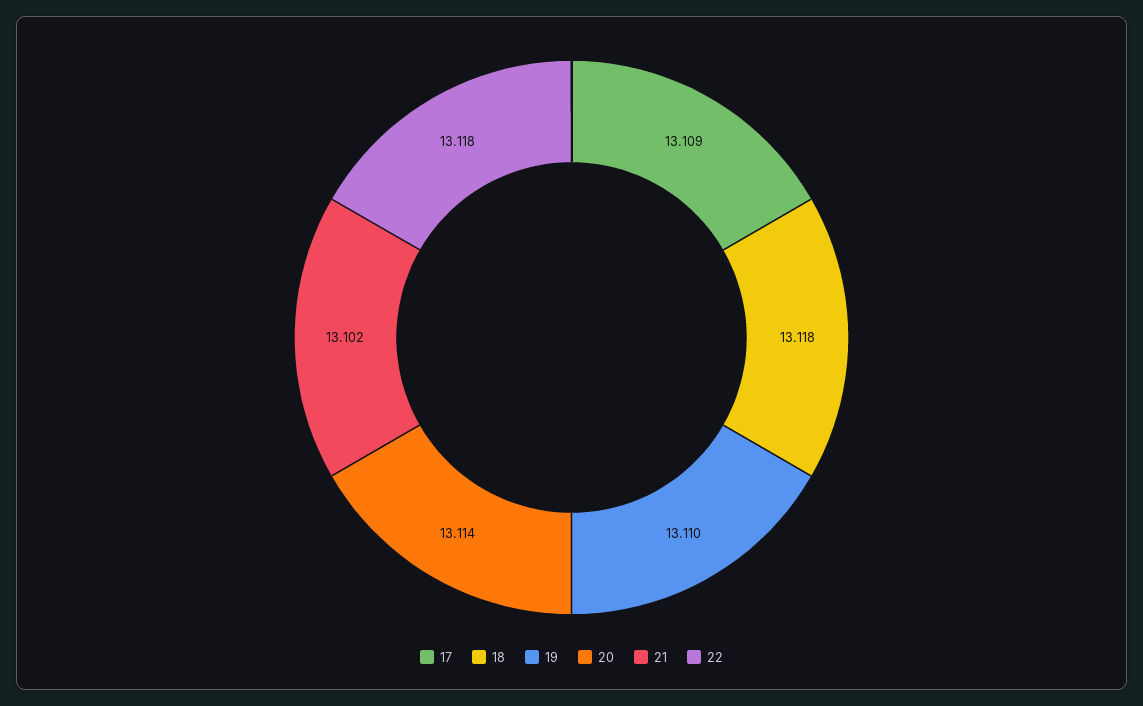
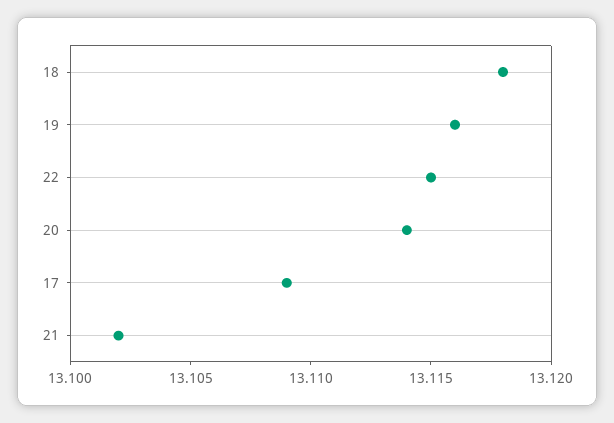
  {
    "17": 13.109,
    "18": 13.118,
-   "19": 13.11,
+   "19": 13.116,
    "20": 13.114,
    "21": 13.102,
-   "22": 13.118
+   "22": 13.115
  }

